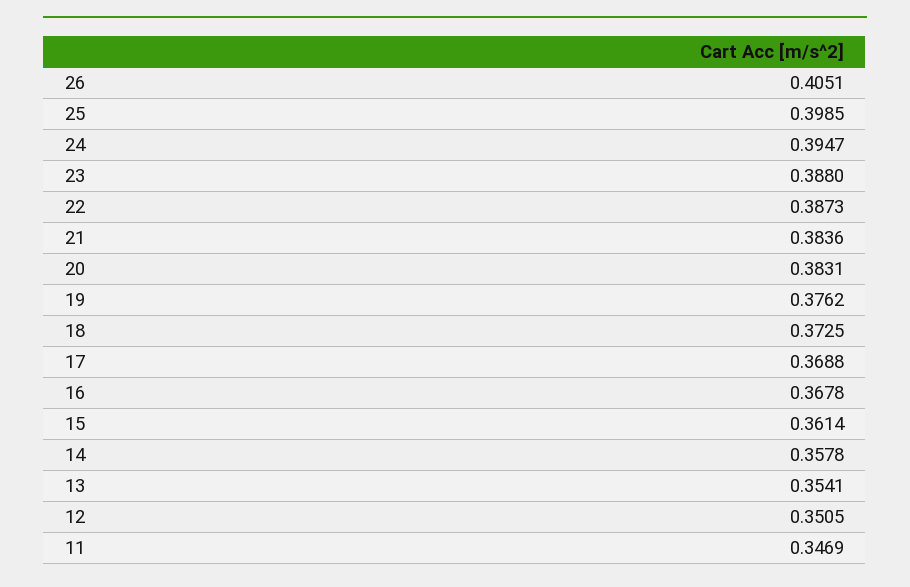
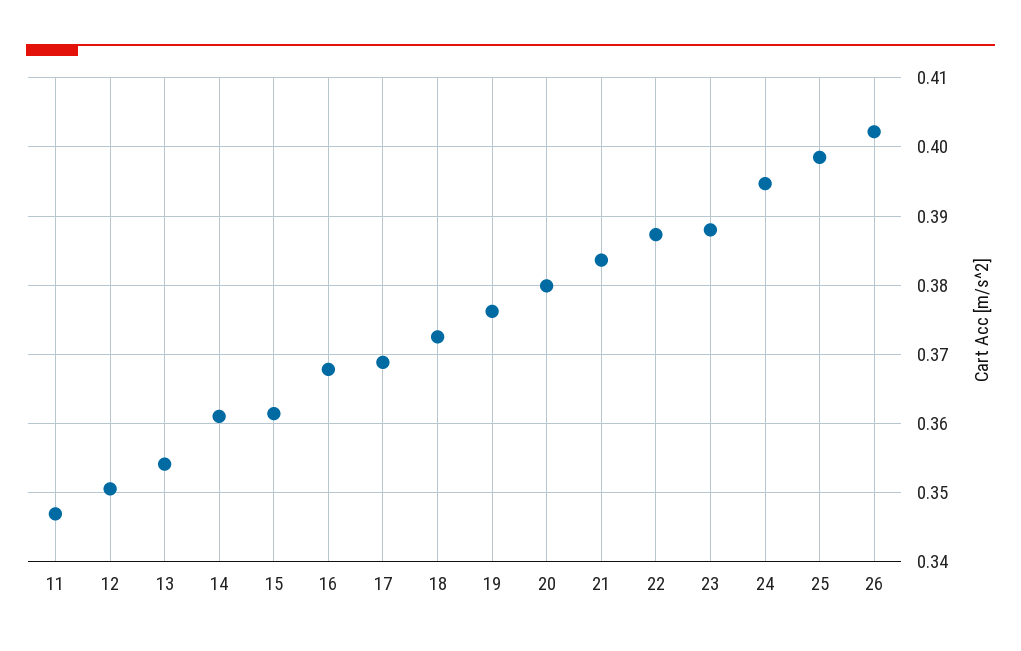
  {
-   "26": 0.4051,
+   "26": 0.402,
    "25": 0.3985,
    "24": 0.3947,
    "23": 0.388,
    "22": 0.3873,
    "21": 0.3836,
-   "20": 0.3831,
+   "20": 0.38,
    "19": 0.3762,
    "18": 0.3725,
    "17": 0.3688,
    "16": 0.3678,
    "15": 0.3614,
-   "14": 0.3578,
+   "14": 0.361,
    "13": 0.3541,
    "12": 0.3505,
    "11": 0.3469
  }

